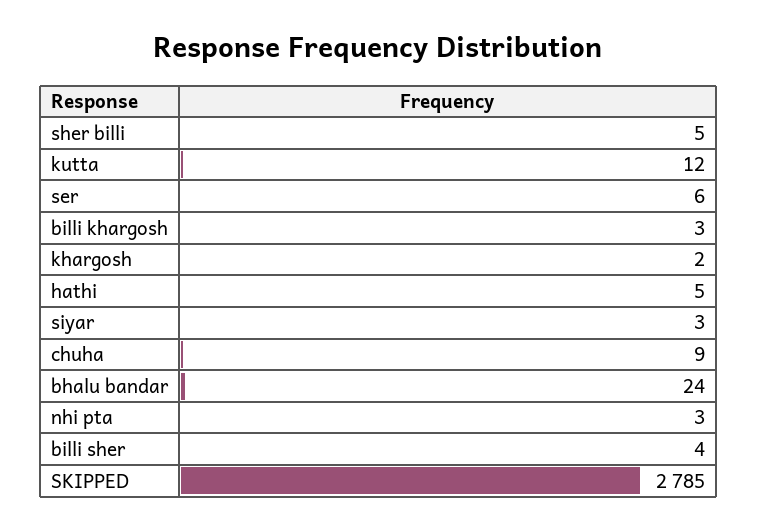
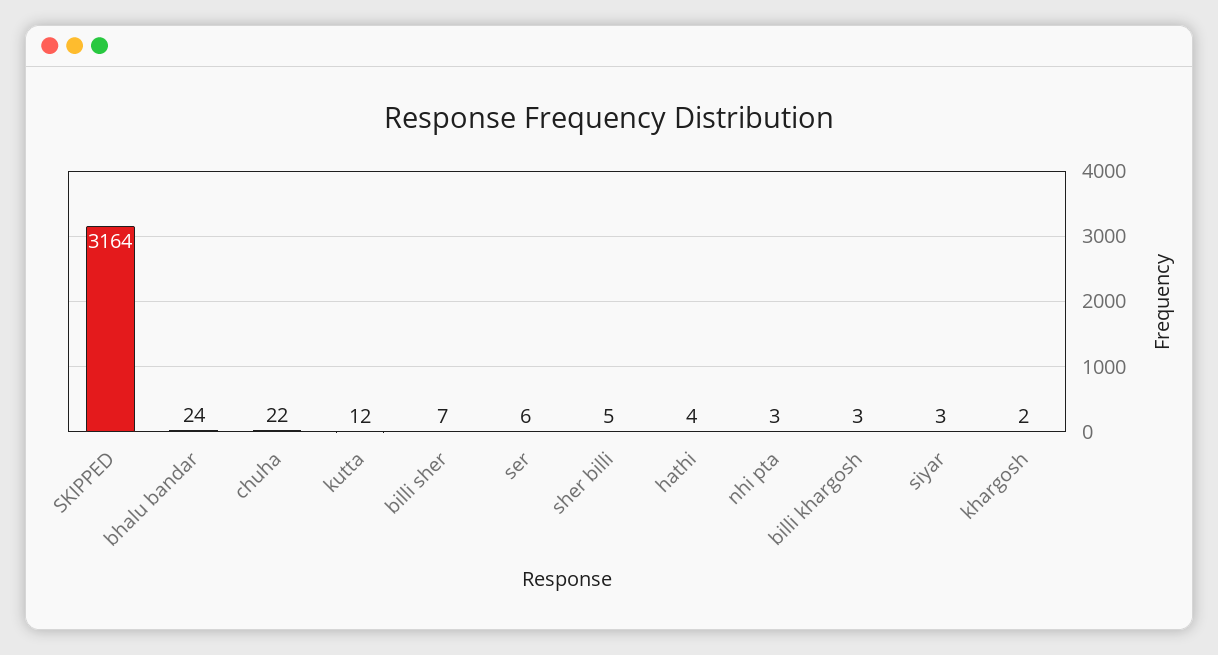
  {
    "sher billi": 5,
    "kutta": 12,
    "ser": 6,
    "billi khargosh": 3,
    "khargosh": 2,
-   "hathi": 5,
+   "hathi": 4,
    "siyar": 3,
-   "chuha": 9,
+   "chuha": 22,
    "bhalu bandar": 24,
    "nhi pta": 3,
-   "billi sher": 4,
+   "billi sher": 7,
-   "SKIPPED": 2785
+   "SKIPPED": 3164
  }

